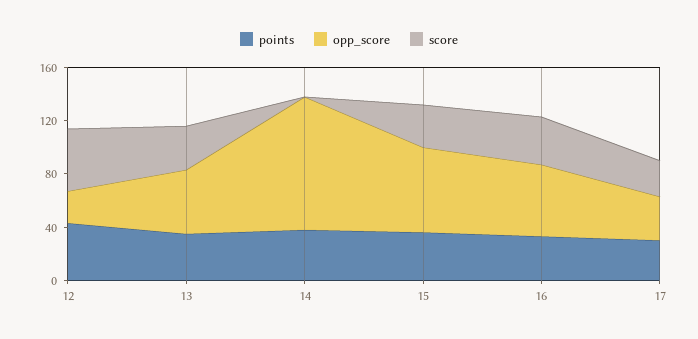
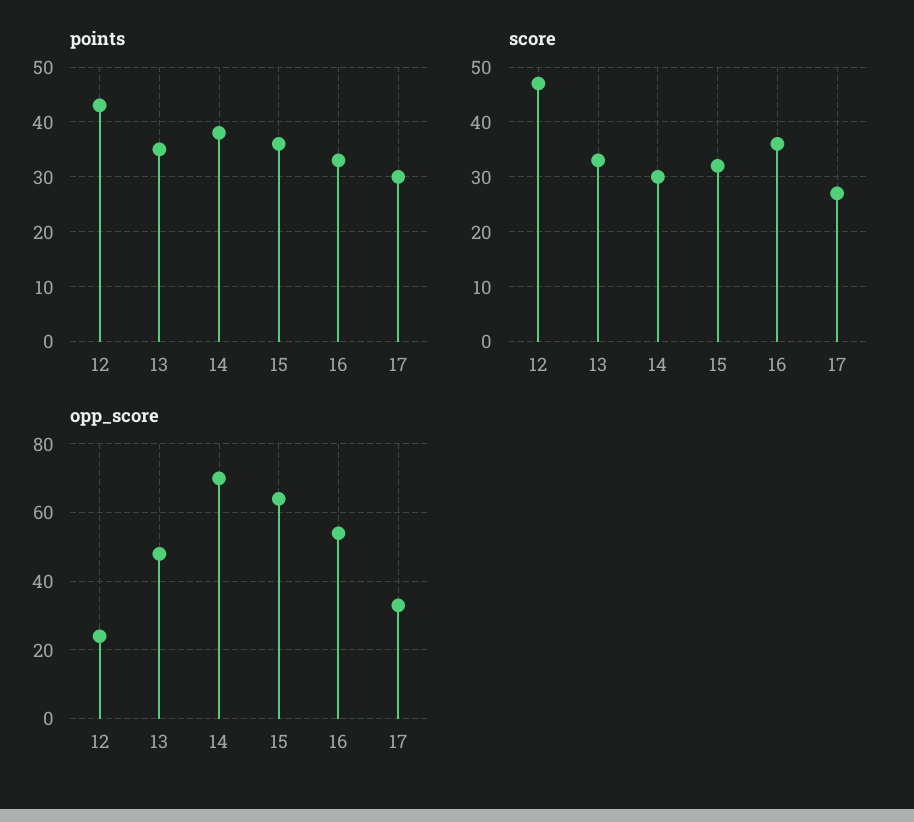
  {
    "points": {
      "12": 45,
      "13": 35,
      "14": 40,
      "15": 35,
      "16": 35,
      "17": 30
    },
    "opp_score": {
      "12": 25,
      "13": 50,
-     "14": 100,
+     "14": 70,
      "15": 65,
      "16": 55,
      "17": 35
    },
    "score": {
      "12": 45,
      "13": 35,
-     "14": 0,
+     "14": 30,
      "15": 30,
      "16": 35,
      "17": 25
    }
  }

